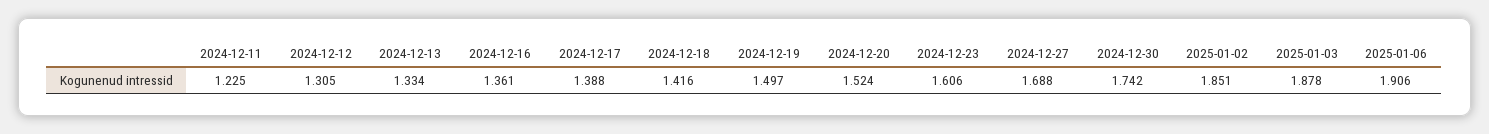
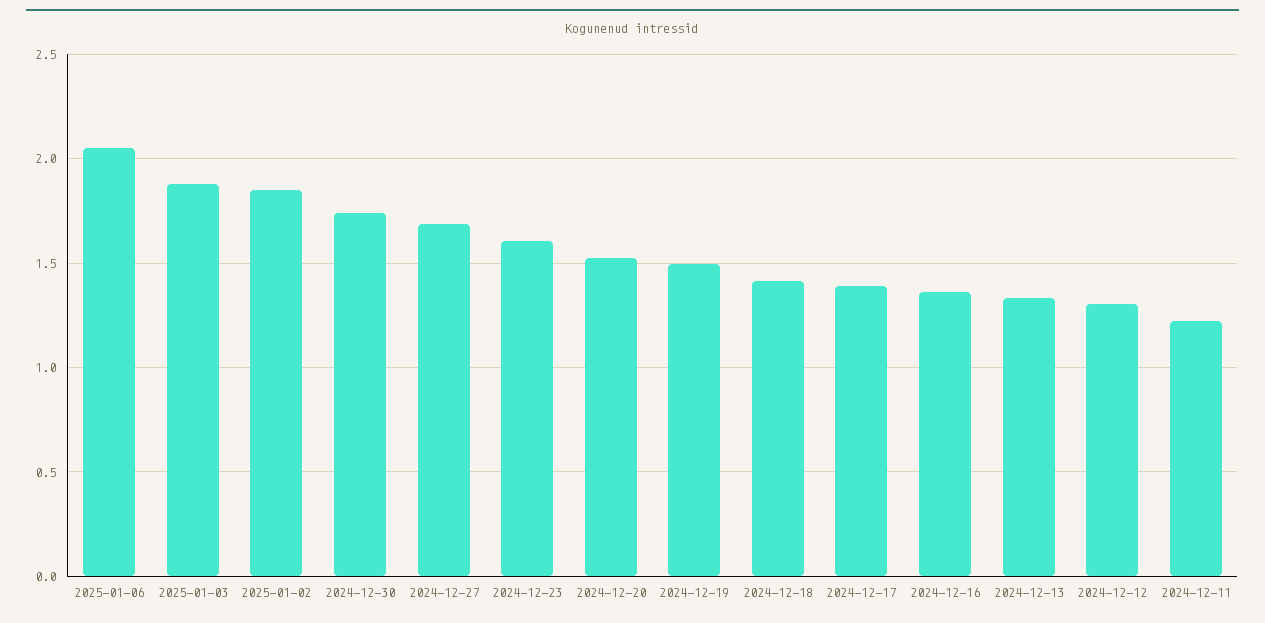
  {
    "2024-12-11": 1.225,
    "2024-12-12": 1.305,
    "2024-12-13": 1.334,
    "2024-12-16": 1.361,
    "2024-12-17": 1.388,
    "2024-12-18": 1.416,
    "2024-12-19": 1.497,
    "2024-12-20": 1.524,
    "2024-12-23": 1.606,
    "2024-12-27": 1.688,
    "2024-12-30": 1.742,
    "2025-01-02": 1.851,
    "2025-01-03": 1.878,
-   "2025-01-06": 1.906
+   "2025-01-06": 2.05
  }

